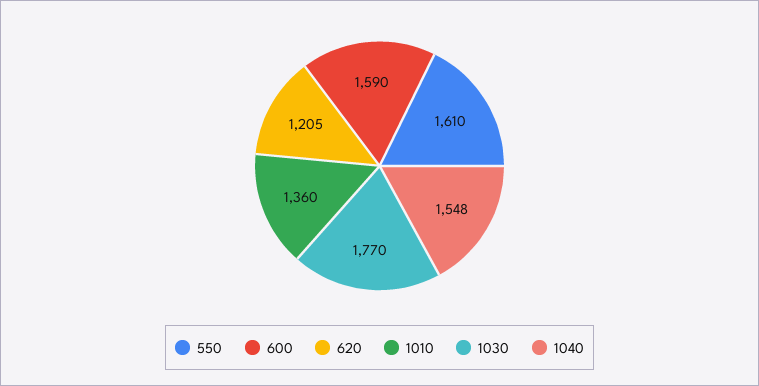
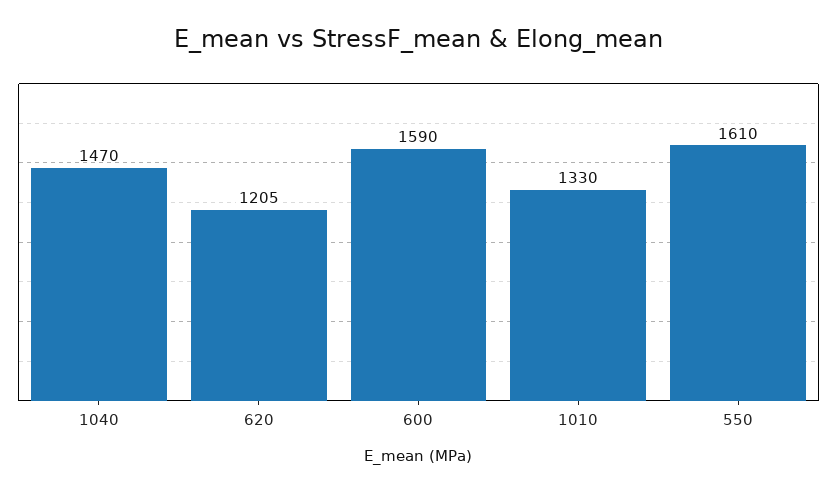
  {
    "550": 1610,
    "600": 1590,
    "620": 1205,
-   "1010": 1360,
+   "1010": 1330,
-   "1030": 1770,
-   "1040": 1548
+   "1040": 1470
  }

